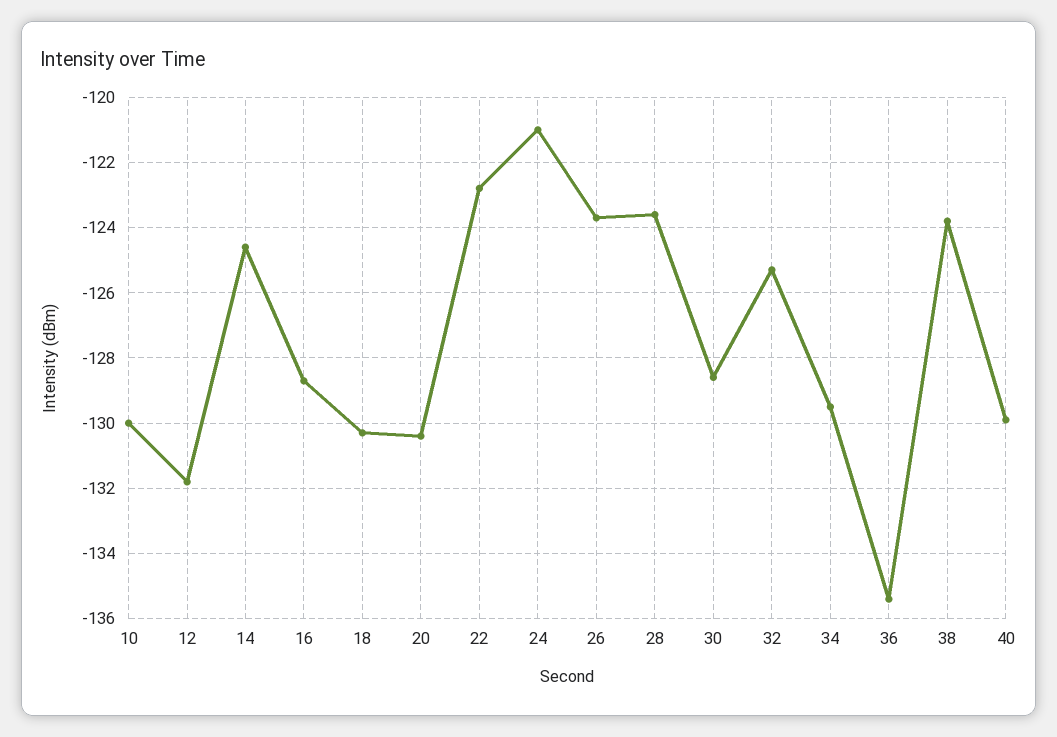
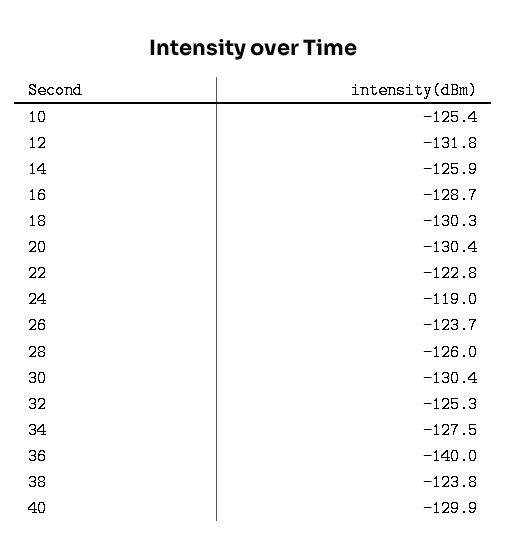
  {
-   "10": -130,
+   "10": -125.4,
    "12": -131.8,
-   "14": -124.5,
+   "14": -125.9,
    "16": -128.7,
    "18": -130.3,
    "20": -130.4,
    "22": -122.8,
-   "24": -121,
+   "24": -119,
    "26": -123.7,
-   "28": -123.5,
+   "28": -126,
-   "30": -128.5,
+   "30": -130.4,
    "32": -125.3,
-   "34": -129.5,
+   "34": -127.5,
-   "36": -135.5,
+   "36": -140,
    "38": -123.8,
    "40": -129.9
  }

